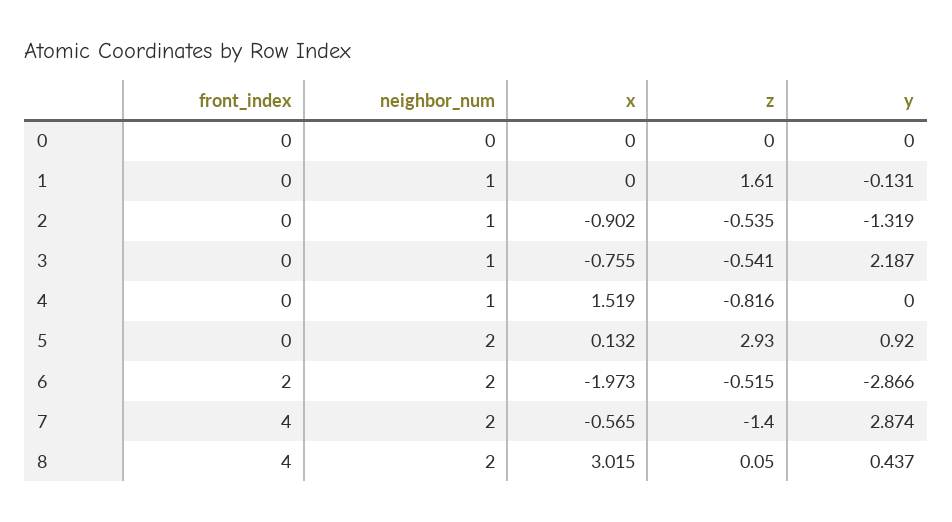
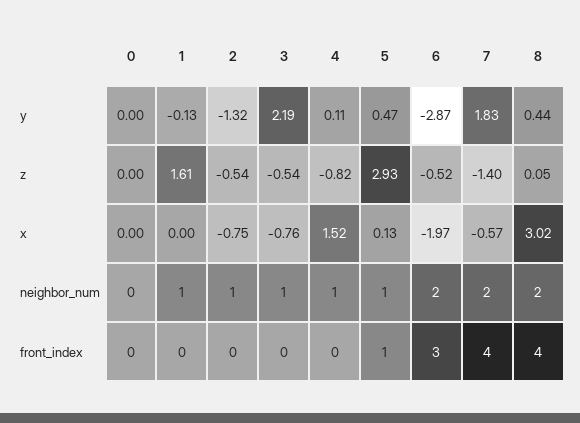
  {
    "front_index": {
      "0": 0,
      "1": 0,
      "2": 0,
      "3": 0,
      "4": 0,
-     "5": 0,
+     "5": 1,
-     "6": 2,
+     "6": 3,
      "7": 4,
      "8": 4
    },
    "neighbor_num": {
      "0": 0,
      "1": 1,
      "2": 1,
      "3": 1,
      "4": 1,
-     "5": 2,
+     "5": 1,
      "6": 2,
      "7": 2,
      "8": 2
    },
    "x": {
      "0": 0,
      "1": 0,
-     "2": -0.902,
+     "2": -0.75,
      "3": -0.755,
      "4": 1.519,
      "5": 0.132,
      "6": -1.973,
      "7": -0.565,
      "8": 3.015
    },
    "z": {
      "0": 0,
      "1": 1.61,
      "2": -0.535,
      "3": -0.541,
      "4": -0.816,
      "5": 2.93,
      "6": -0.515,
      "7": -1.4,
      "8": 0.05
    },
    "y": {
      "0": 0,
      "1": -0.131,
      "2": -1.319,
      "3": 2.187,
-     "4": 0,
+     "4": 0.11,
-     "5": 0.92,
+     "5": 0.47,
      "6": -2.866,
-     "7": 2.874,
+     "7": 1.83,
      "8": 0.437
    }
  }

